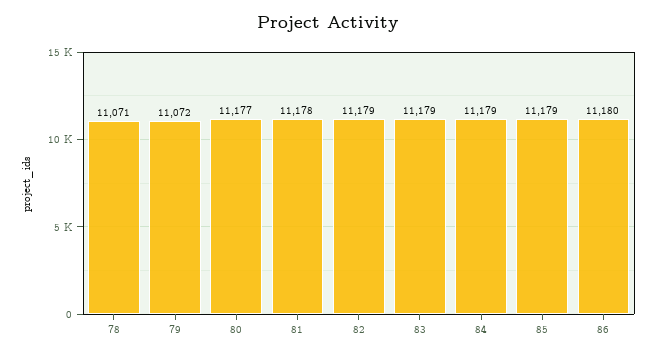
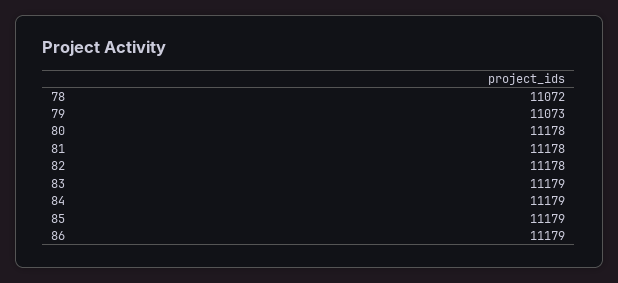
  {
-   "78": 11071,
+   "78": 11072,
-   "79": 11072,
+   "79": 11073,
-   "80": 11177,
+   "80": 11178,
    "81": 11178,
-   "82": 11179,
+   "82": 11178,
    "83": 11179,
    "84": 11179,
    "85": 11179,
-   "86": 11180
+   "86": 11179
  }

